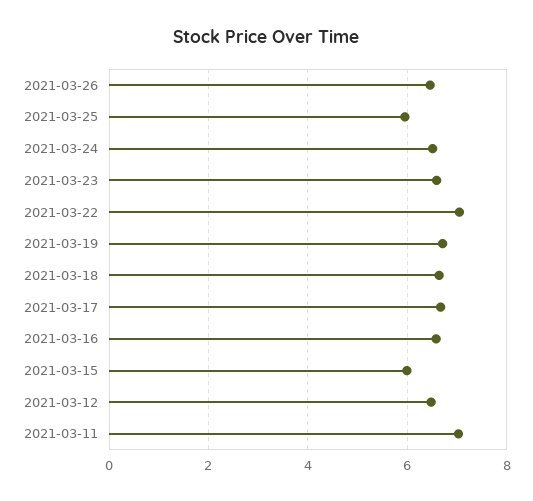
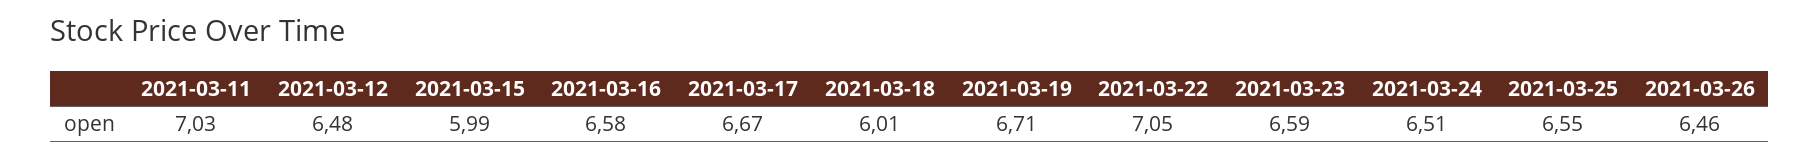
  {
    "2021-03-26": 6.46,
-   "2021-03-25": 6,
+   "2021-03-25": 6.55,
    "2021-03-24": 6.51,
    "2021-03-23": 6.59,
    "2021-03-22": 7.05,
    "2021-03-19": 6.71,
-   "2021-03-18": 6.6,
+   "2021-03-18": 6.01,
    "2021-03-17": 6.67,
    "2021-03-16": 6.58,
    "2021-03-15": 5.99,
    "2021-03-12": 6.48,
    "2021-03-11": 7.03
  }

